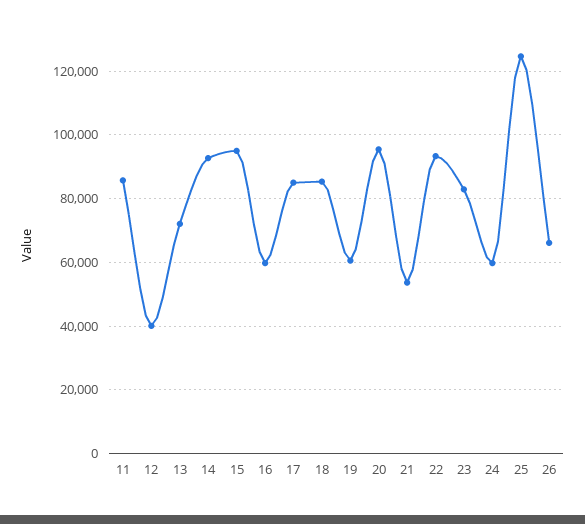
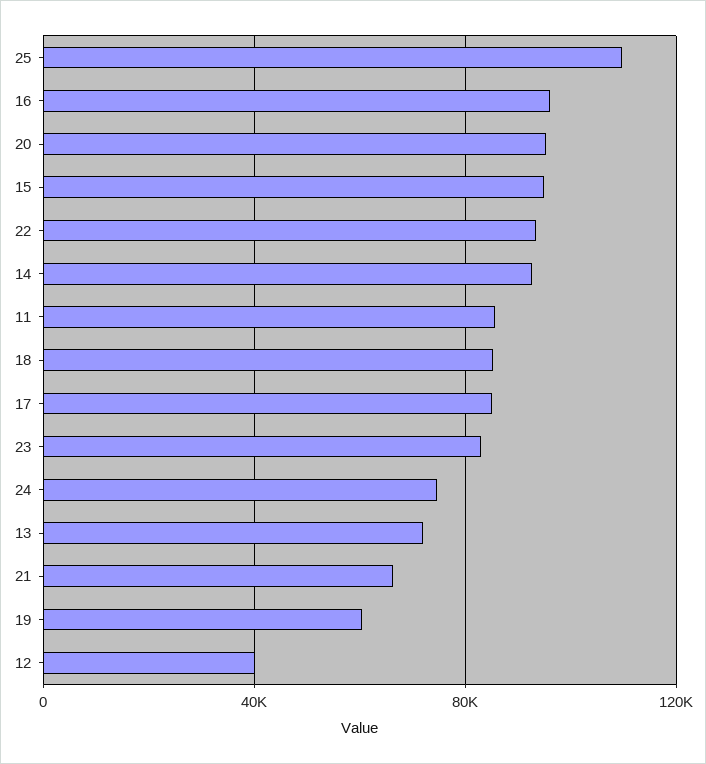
  {
    "11": 86000,
    "12": 40000,
    "13": 72000,
    "14": 92000,
    "15": 94000,
-   "16": 60000,
+   "16": 95000,
    "17": 84000,
    "18": 86000,
    "19": 60000,
    "20": 96000,
-   "21": 54000,
+   "21": 65000,
    "22": 94000,
    "23": 82000,
-   "24": 60000,
+   "24": 75000,
-   "25": 124000,
+   "25": 110000
-   "26": 66000
  }

